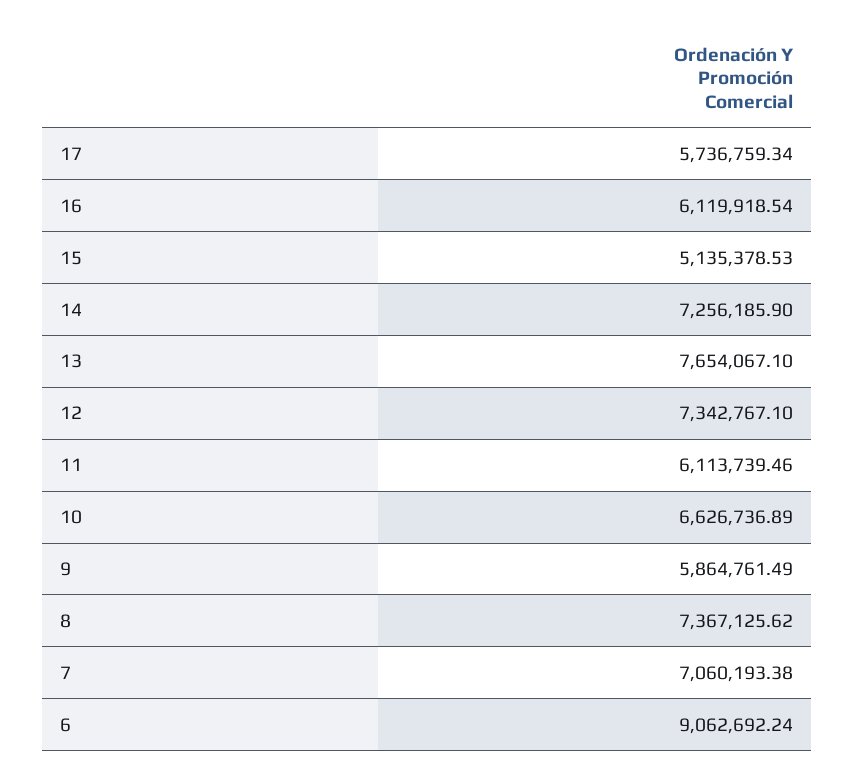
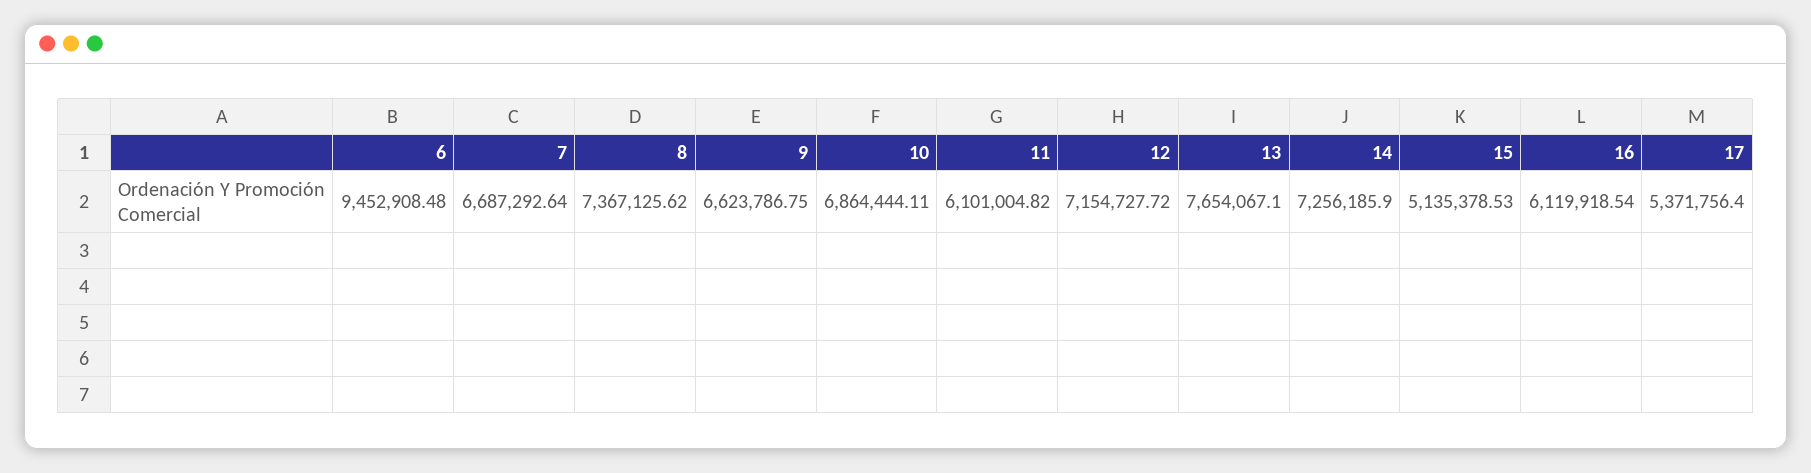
  {
-   "17": 5736759.34,
+   "17": 5371756.4,
    "16": 6119918.54,
    "15": 5135378.53,
    "14": 7256185.9,
    "13": 7654067.1,
-   "12": 7342767.1,
+   "12": 7154727.72,
-   "11": 6113739.46,
+   "11": 6101004.82,
-   "10": 6626736.89,
+   "10": 6864444.11,
-   "9": 5864761.49,
+   "9": 6623786.75,
    "8": 7367125.62,
-   "7": 7060193.38,
+   "7": 6687292.64,
-   "6": 9062692.24
+   "6": 9452908.48
  }

